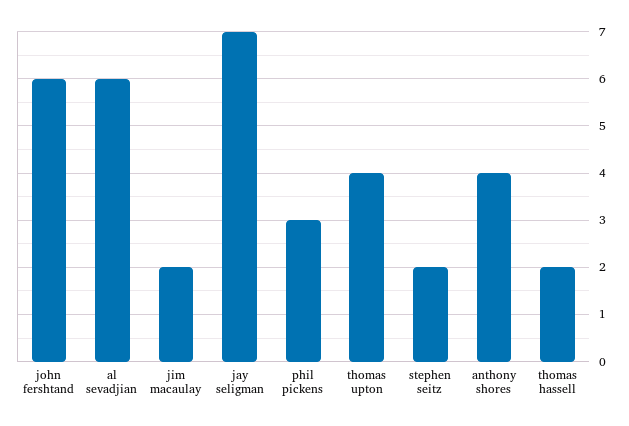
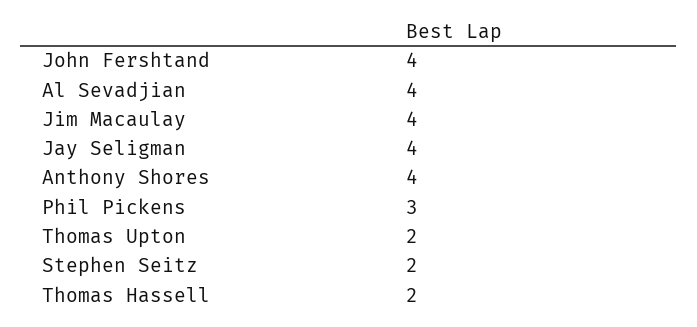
  {
-   "john fershtand": 6,
+   "john fershtand": 4,
-   "al sevadjian": 6,
+   "al sevadjian": 4,
-   "jim macaulay": 2,
+   "jim macaulay": 4,
-   "jay seligman": 7,
+   "jay seligman": 4,
    "phil pickens": 3,
-   "thomas upton": 4,
+   "thomas upton": 2,
    "stephen seitz": 2,
    "anthony shores": 4,
    "thomas hassell": 2
  }

